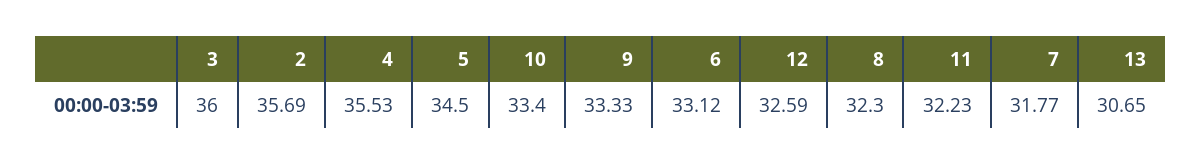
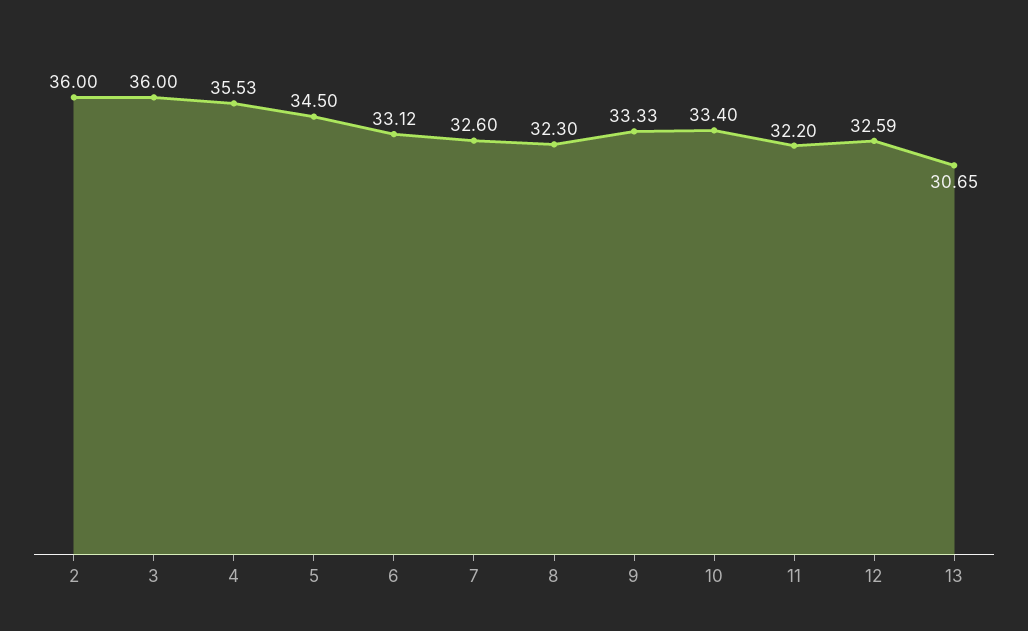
  {
    "3": 36,
-   "2": 35.69,
+   "2": 36,
    "4": 35.53,
    "5": 34.5,
    "10": 33.4,
    "9": 33.33,
    "6": 33.12,
    "12": 32.59,
    "8": 32.3,
-   "11": 32.23,
+   "11": 32.2,
-   "7": 31.77,
+   "7": 32.6,
    "13": 30.65
  }

